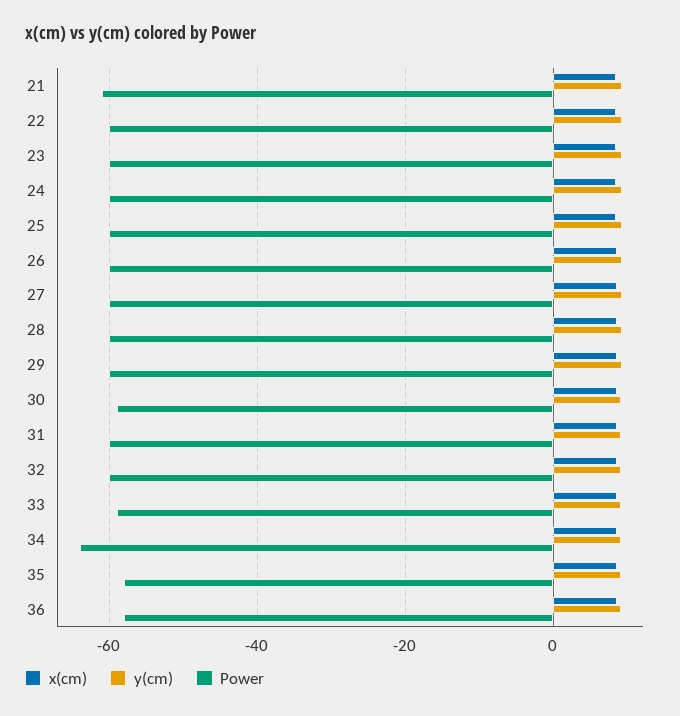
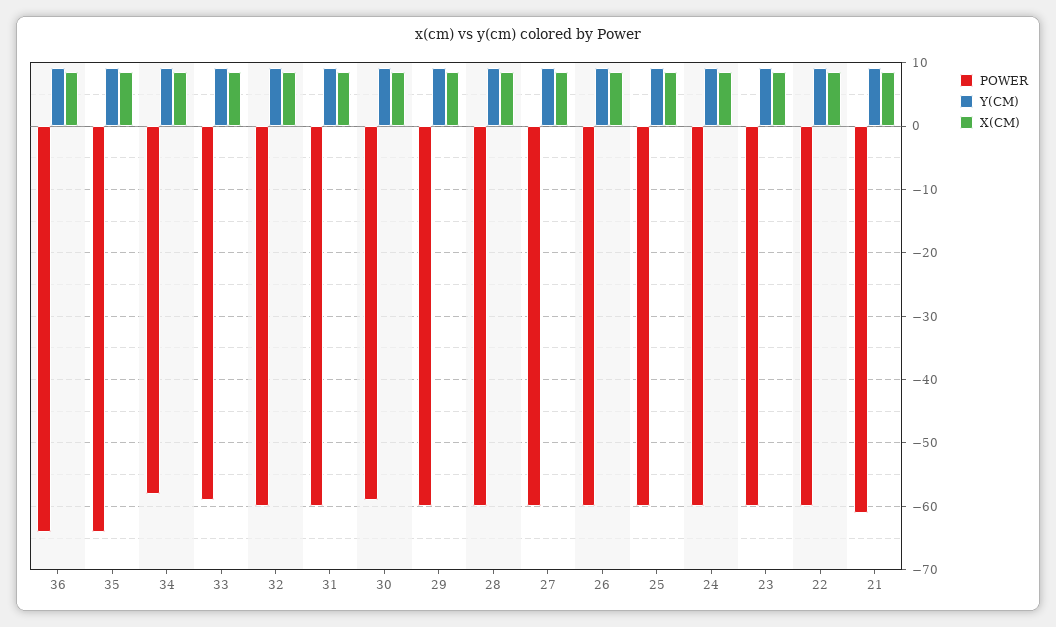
  {
    "x(cm)": {
      "21": 8,
      "22": 8,
      "23": 8,
      "24": 9,
      "25": 9,
      "26": 9,
      "27": 9,
      "28": 9,
      "29": 9,
      "30": 9,
      "31": 9,
      "32": 9,
      "33": 9,
      "34": 9,
      "35": 9,
      "36": 9
    },
    "y(cm)": {
      "21": 9,
      "22": 9,
      "23": 9,
      "24": 9,
      "25": 9,
      "26": 9,
      "27": 9,
      "28": 9,
      "29": 9,
      "30": 9,
      "31": 9,
      "32": 9,
      "33": 9,
      "34": 9,
      "35": 9,
      "36": 9
    },
    "Power": {
      "21": -61,
      "22": -60,
      "23": -60,
      "24": -60,
      "25": -60,
      "26": -60,
      "27": -60,
      "28": -60,
      "29": -60,
      "30": -59,
      "31": -60,
      "32": -60,
      "33": -59,
-     "34": -64,
+     "34": -58,
-     "35": -58,
+     "35": -64,
-     "36": -58
+     "36": -64
    }
  }

